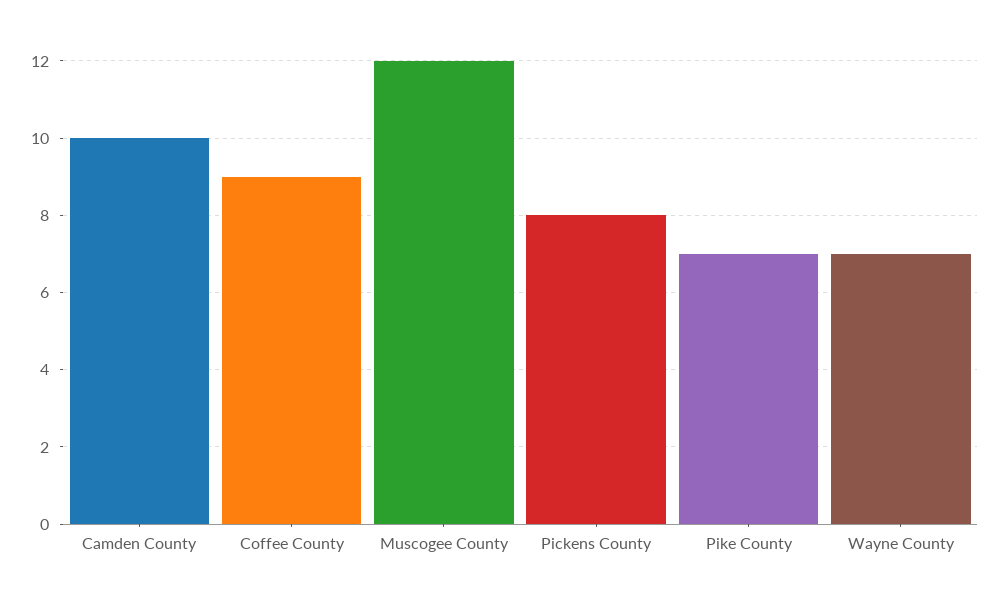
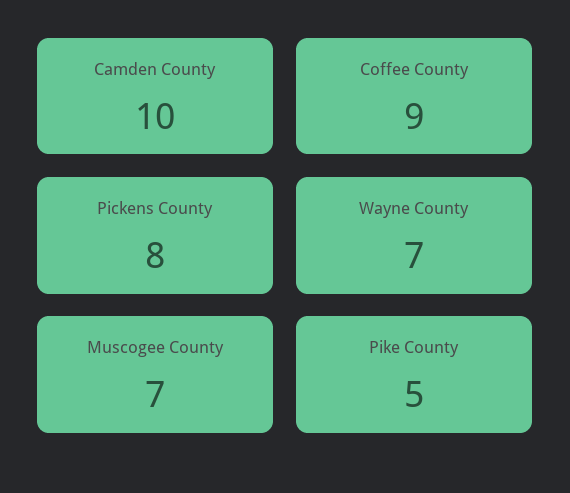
  {
    "Camden County": 10,
    "Coffee County": 9,
-   "Muscogee County": 12,
+   "Muscogee County": 7,
    "Pickens County": 8,
-   "Pike County": 7,
+   "Pike County": 5,
    "Wayne County": 7
  }

